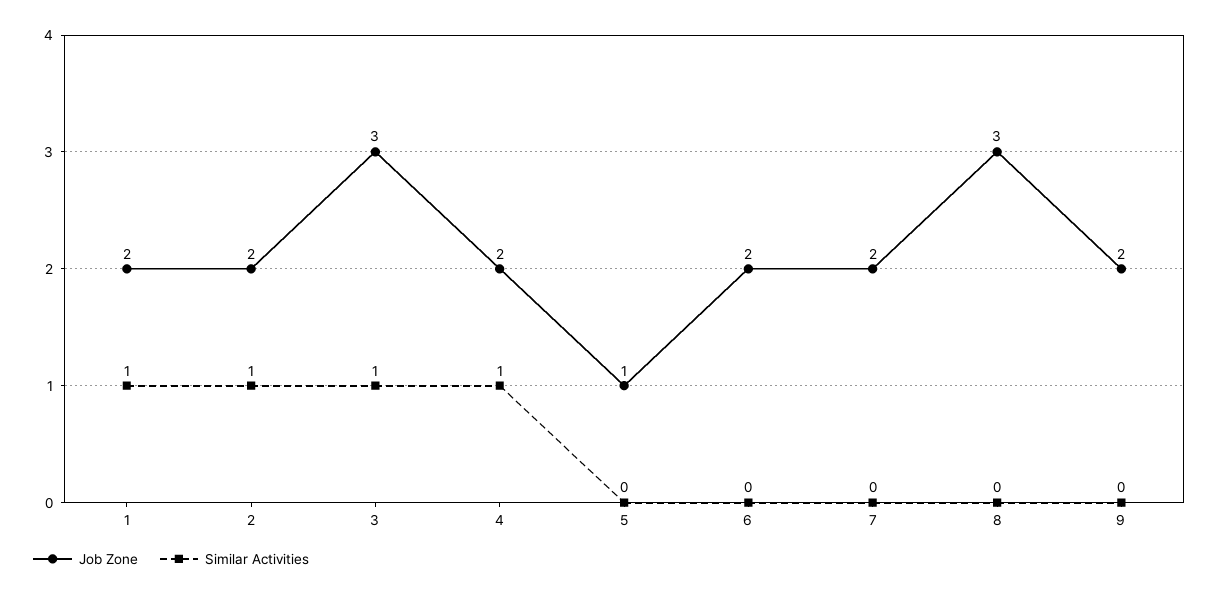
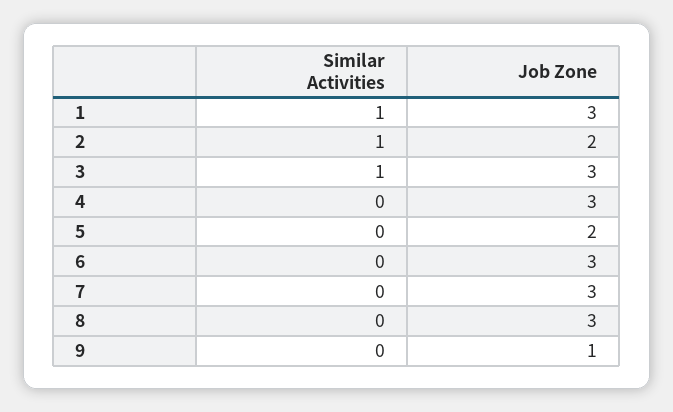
  {
    "Job Zone": {
-     "1": 2,
+     "1": 3,
      "2": 2,
      "3": 3,
-     "4": 2,
+     "4": 3,
-     "5": 1,
+     "5": 2,
-     "6": 2,
+     "6": 3,
-     "7": 2,
+     "7": 3,
      "8": 3,
-     "9": 2
+     "9": 1
    },
    "Similar Activities": {
      "1": 1,
      "2": 1,
      "3": 1,
-     "4": 1,
+     "4": 0,
      "5": 0,
      "6": 0,
      "7": 0,
      "8": 0,
      "9": 0
    }
  }

